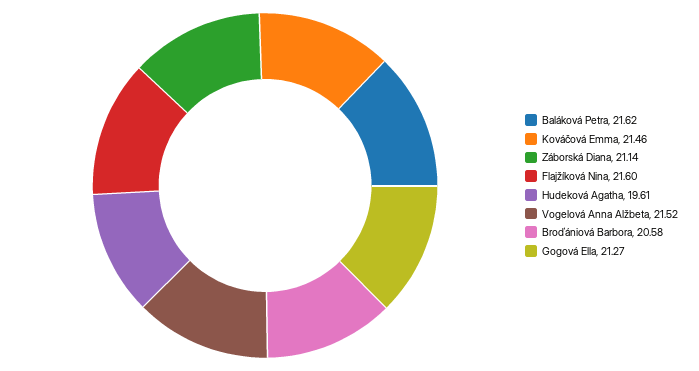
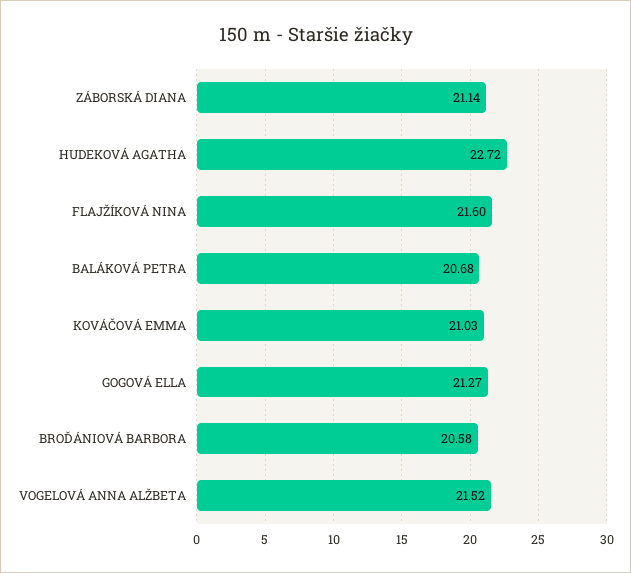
  {
-   "Baláková Petra": 21.62,
+   "Baláková Petra": 20.68,
-   "Kováčová Emma": 21.46,
+   "Kováčová Emma": 21.03,
    "Záborská Diana": 21.14,
    "Flajžíková Nina": 21.6,
-   "Hudeková Agatha": 19.61,
+   "Hudeková Agatha": 22.72,
    "Vogelová Anna Alžbeta": 21.52,
    "Broďániová Barbora": 20.58,
    "Gogová Ella": 21.27
  }

